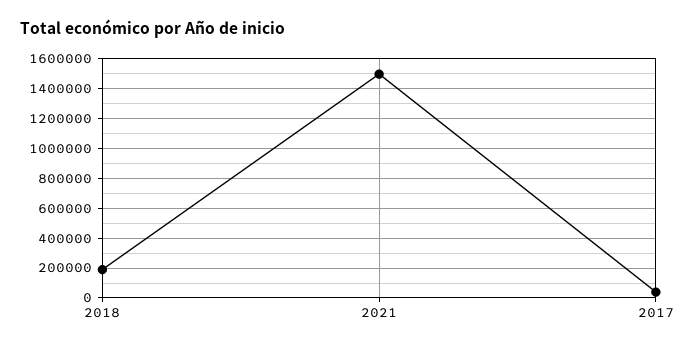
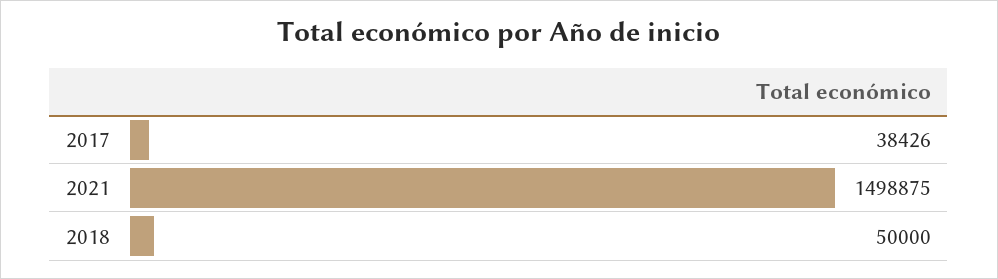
  {
-   "2018": 200000,
+   "2018": 50000,
    "2021": 1498875,
    "2017": 38426
  }

